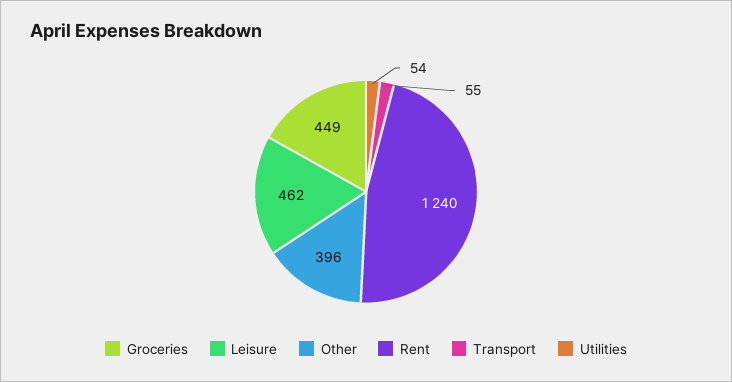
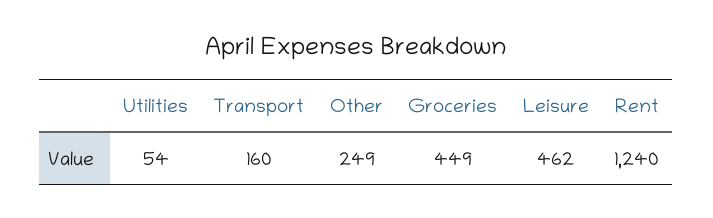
  {
    "Groceries": 449,
    "Leisure": 462,
-   "Other": 396,
+   "Other": 249,
    "Rent": 1240,
-   "Transport": 55,
+   "Transport": 160,
    "Utilities": 54
  }

